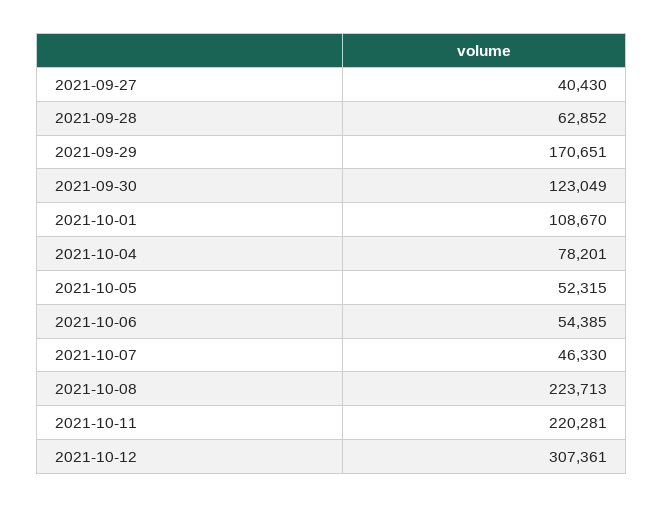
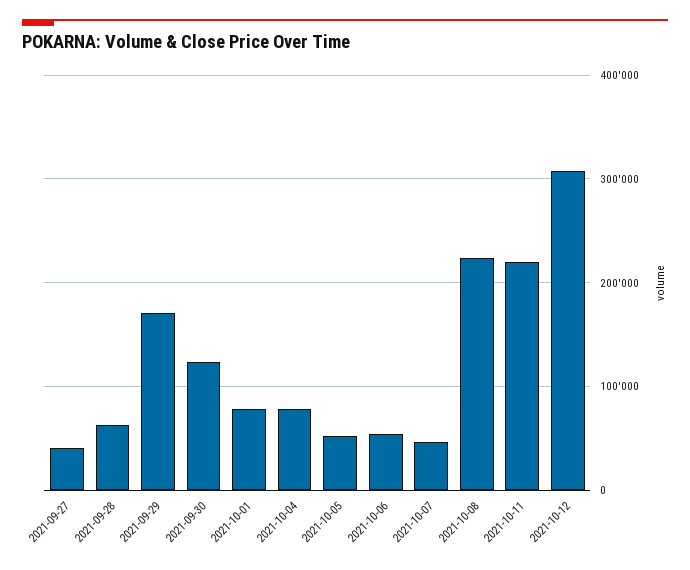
  {
    "2021-09-27": 40430,
    "2021-09-28": 62852,
    "2021-09-29": 170651,
    "2021-09-30": 123049,
-   "2021-10-01": 108670,
+   "2021-10-01": 80000,
    "2021-10-04": 78201,
    "2021-10-05": 52315,
    "2021-10-06": 54385,
    "2021-10-07": 46330,
    "2021-10-08": 223713,
    "2021-10-11": 220281,
    "2021-10-12": 307361
  }

